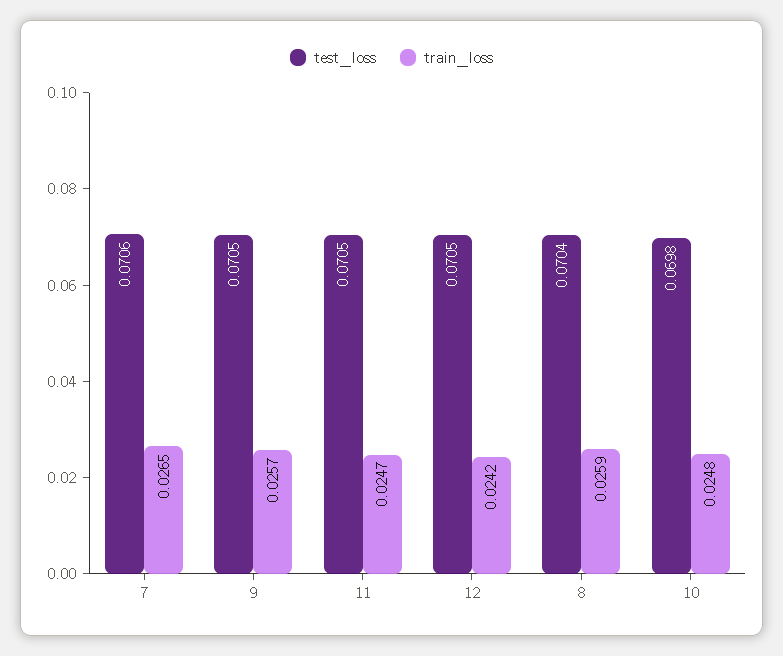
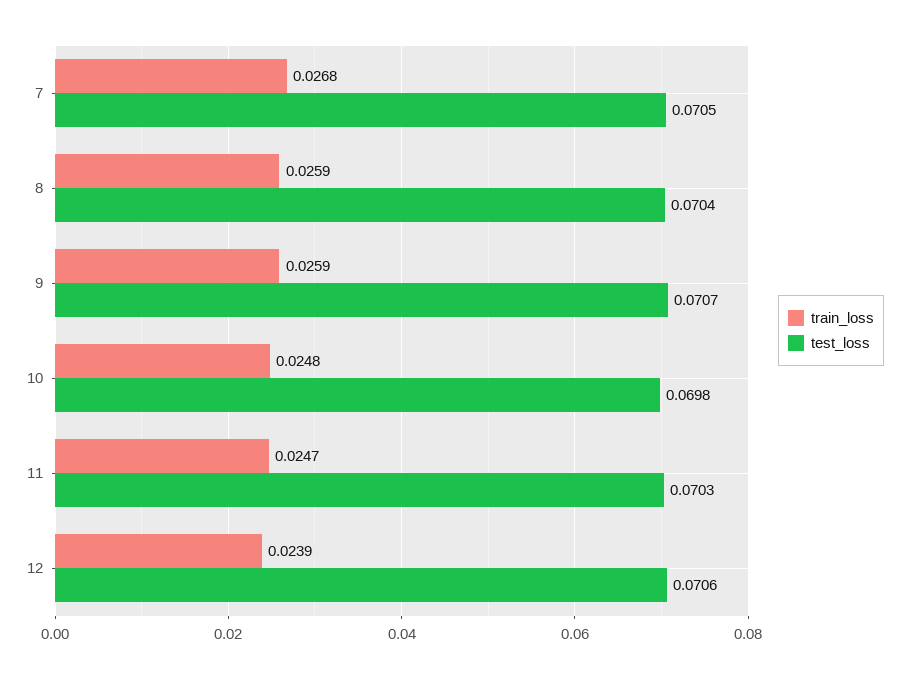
  {
    "test_loss": {
-     "7": 0.0706,
+     "7": 0.0705,
-     "9": 0.0705,
+     "9": 0.0707,
-     "11": 0.0705,
+     "11": 0.0703,
-     "12": 0.0705,
+     "12": 0.0706,
      "8": 0.0704,
      "10": 0.0698
    },
    "train_loss": {
-     "7": 0.0265,
+     "7": 0.0268,
-     "9": 0.0257,
+     "9": 0.0259,
      "11": 0.0247,
-     "12": 0.0242,
+     "12": 0.0239,
      "8": 0.0259,
      "10": 0.0248
    }
  }

